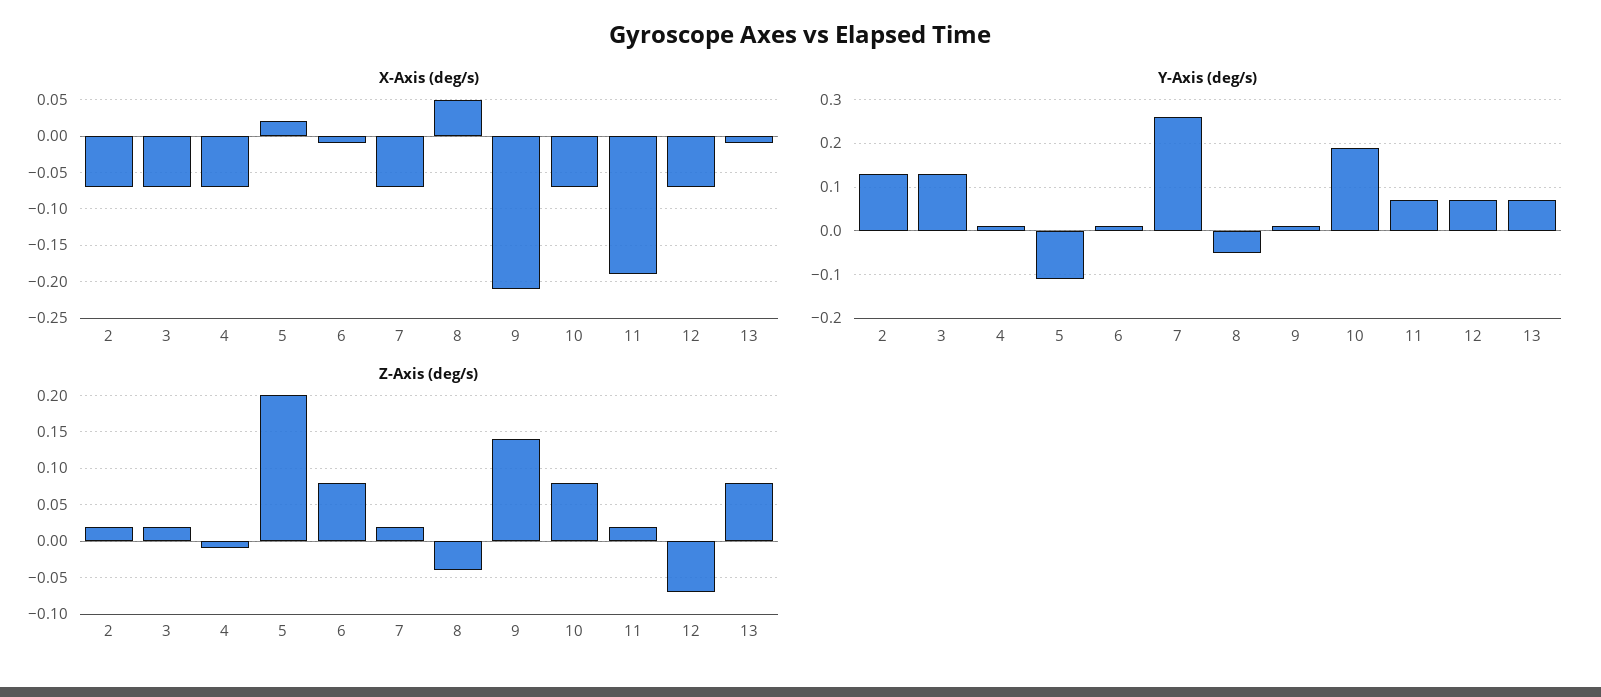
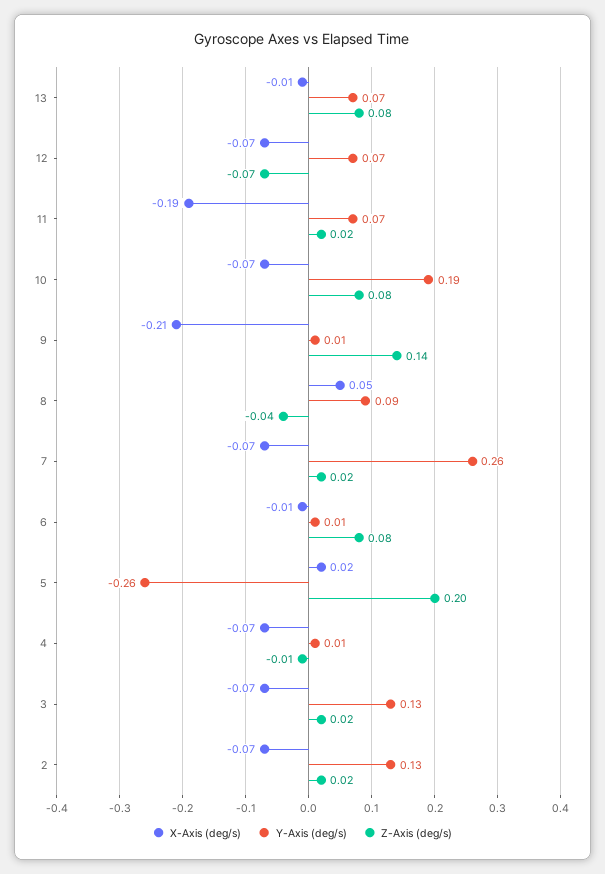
  {
    "X-Axis (deg/s)": {
      "2": -0.07,
      "3": -0.07,
      "4": -0.07,
      "5": 0.02,
      "6": -0.01,
      "7": -0.07,
      "8": 0.05,
      "9": -0.21,
      "10": -0.07,
      "11": -0.19,
      "12": -0.07,
      "13": -0.01
    },
    "Y-Axis (deg/s)": {
      "2": 0.13,
      "3": 0.13,
      "4": 0.01,
-     "5": -0.1,
+     "5": -0.26,
      "6": 0.01,
      "7": 0.26,
-     "8": -0.05,
+     "8": 0.09,
      "9": 0.01,
      "10": 0.19,
      "11": 0.07,
      "12": 0.07,
      "13": 0.07
    },
    "Z-Axis (deg/s)": {
      "2": 0.02,
      "3": 0.02,
      "4": -0.01,
      "5": 0.2,
      "6": 0.08,
      "7": 0.02,
      "8": -0.04,
      "9": 0.14,
      "10": 0.08,
      "11": 0.02,
      "12": -0.07,
      "13": 0.08
    }
  }

